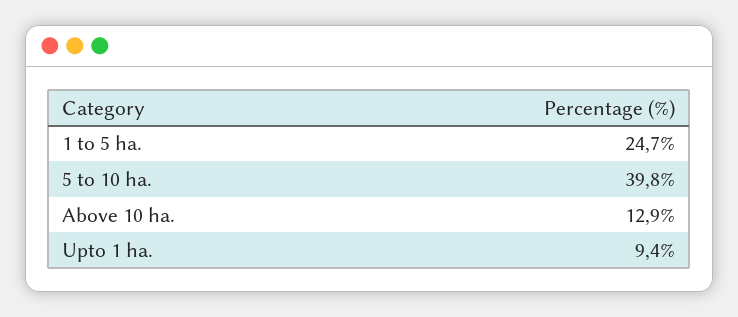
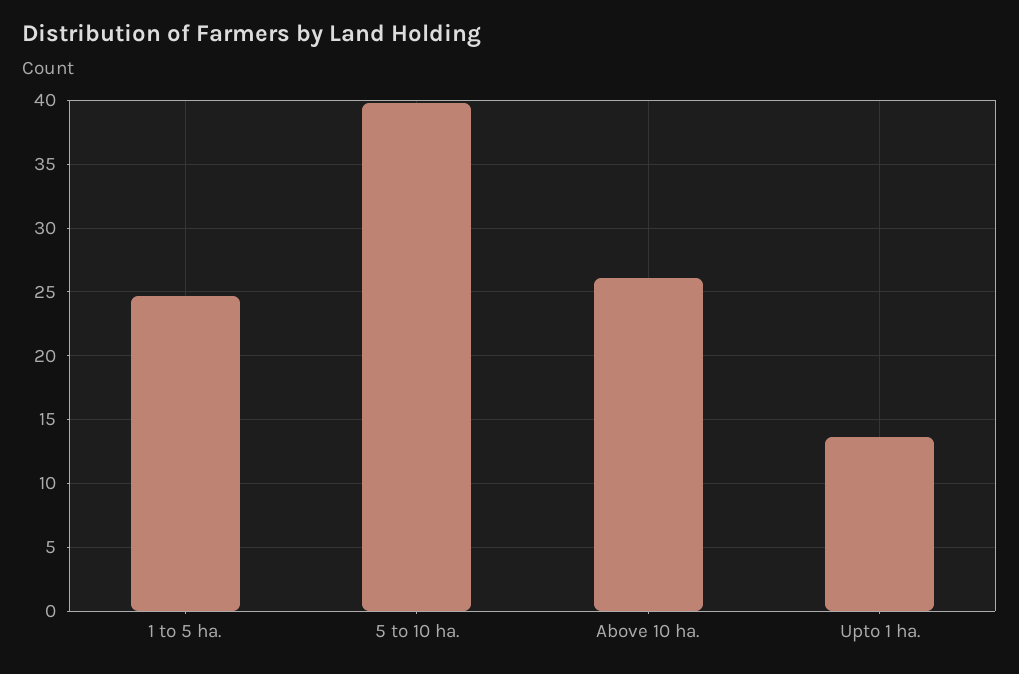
  {
    "1 to 5 ha.": 24.7,
    "5 to 10 ha.": 39.8,
-   "Above 10 ha.": 12.9,
+   "Above 10 ha.": 26,
-   "Upto 1 ha.": 9.4
+   "Upto 1 ha.": 13.5
  }

